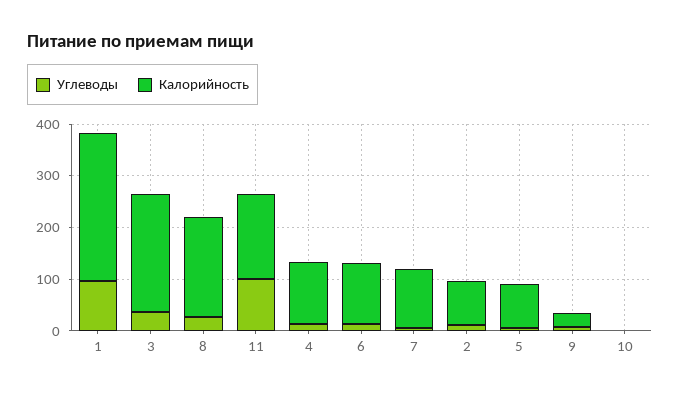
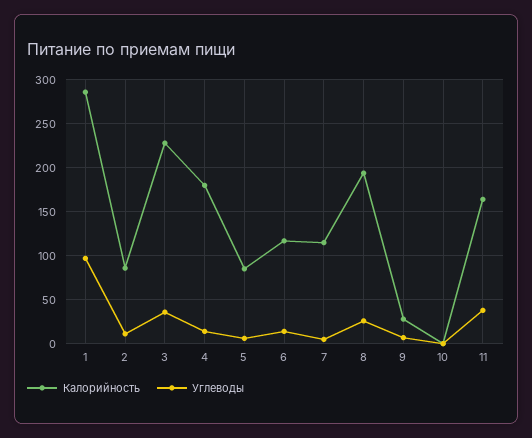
  {
    "Углеводы": {
      "1": 100,
      "3": 40,
      "8": 30,
-     "11": 100,
+     "11": 40,
      "4": 10,
      "6": 10,
      "7": 10,
      "2": 10,
      "5": 10,
      "9": 10,
      "10": 0
    },
    "Калорийность": {
      "1": 290,
      "3": 230,
      "8": 190,
      "11": 160,
-     "4": 120,
+     "4": 180,
      "6": 120,
      "7": 120,
      "2": 90,
      "5": 90,
      "9": 30,
      "10": 0
    }
  }

